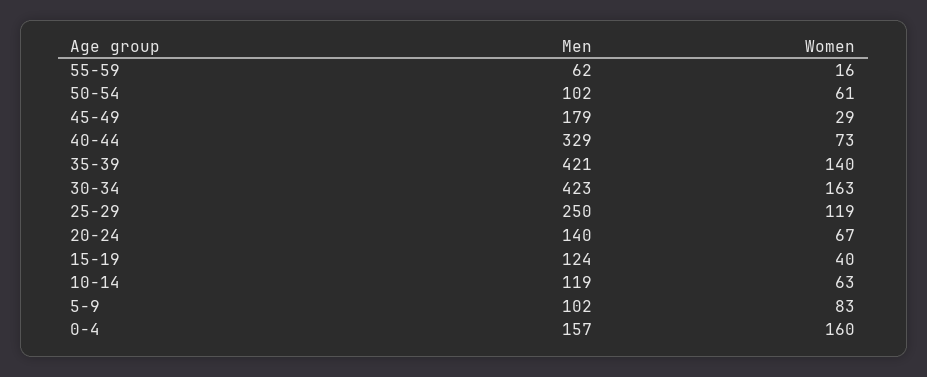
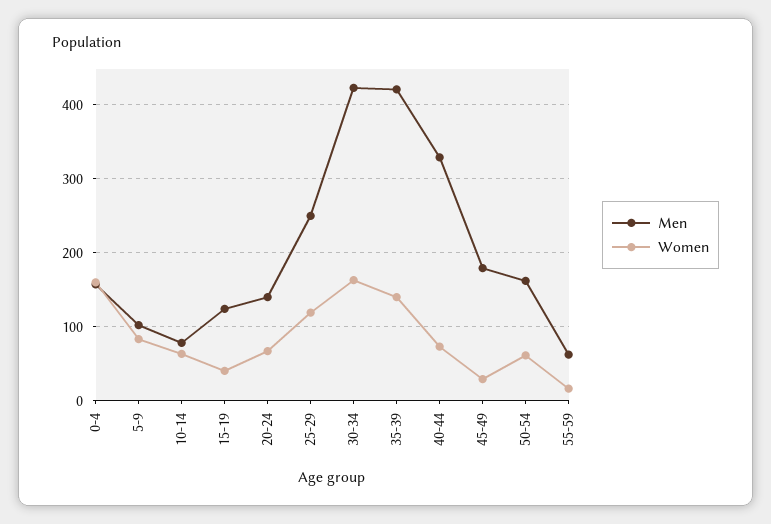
  {
    "Men": {
      "55-59": 62,
-     "50-54": 102,
+     "50-54": 160,
      "45-49": 179,
      "40-44": 329,
      "35-39": 421,
      "30-34": 423,
      "25-29": 250,
      "20-24": 140,
      "15-19": 124,
-     "10-14": 119,
+     "10-14": 80,
      "5-9": 102,
      "0-4": 157
    },
    "Women": {
      "55-59": 16,
      "50-54": 61,
      "45-49": 29,
      "40-44": 73,
      "35-39": 140,
      "30-34": 163,
      "25-29": 119,
      "20-24": 67,
      "15-19": 40,
      "10-14": 63,
      "5-9": 83,
      "0-4": 160
    }
  }

